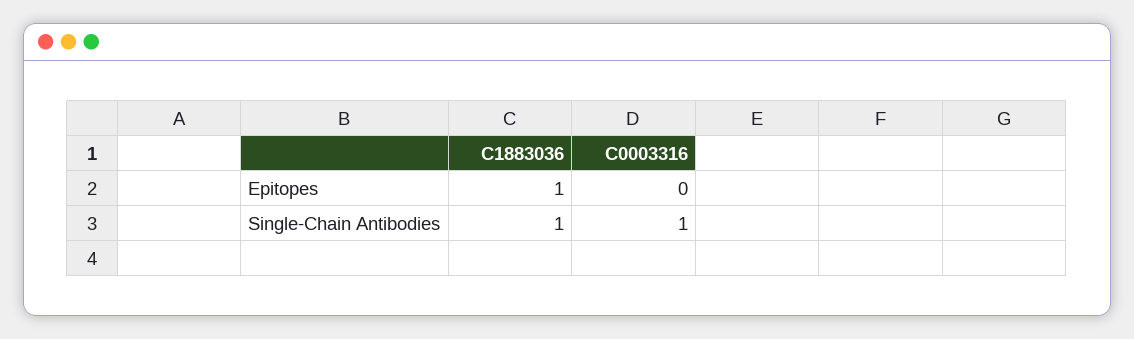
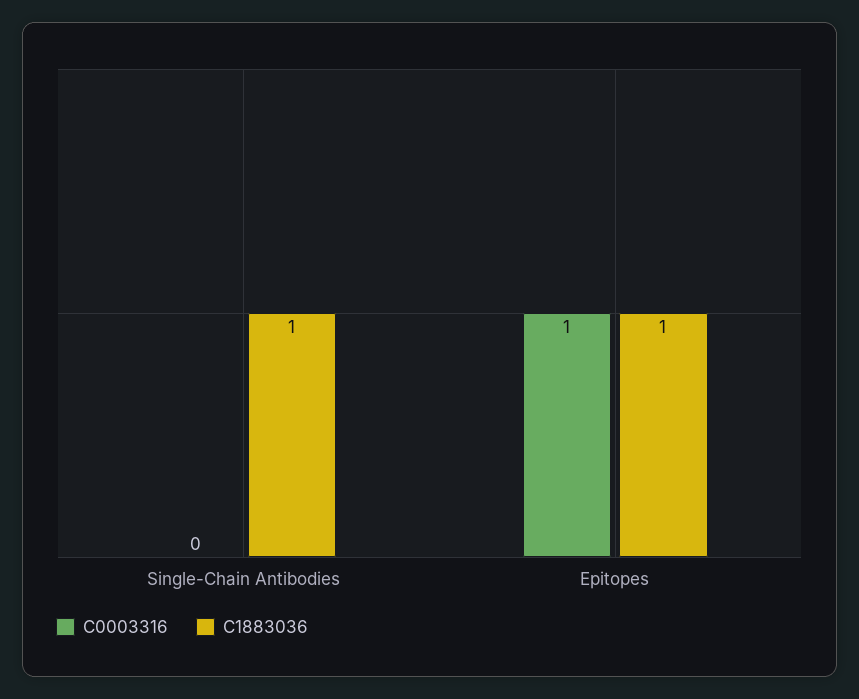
  {
    "C1883036": {
      "Epitopes": 1,
      "Single-Chain Antibodies": 1
    },
    "C0003316": {
-     "Epitopes": 0,
+     "Epitopes": 1,
-     "Single-Chain Antibodies": 1
+     "Single-Chain Antibodies": 0
    }
  }

